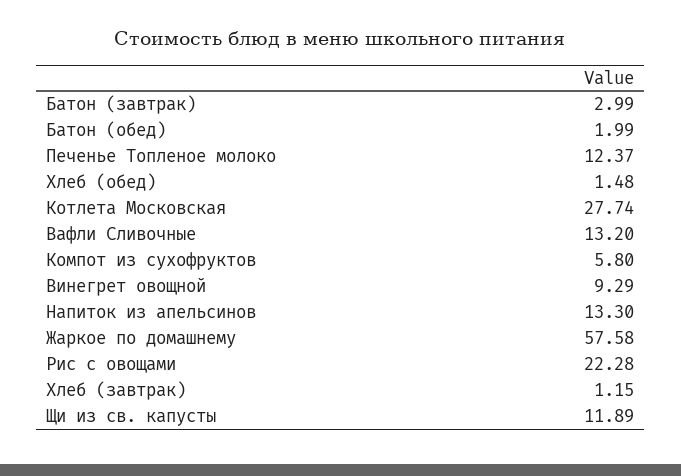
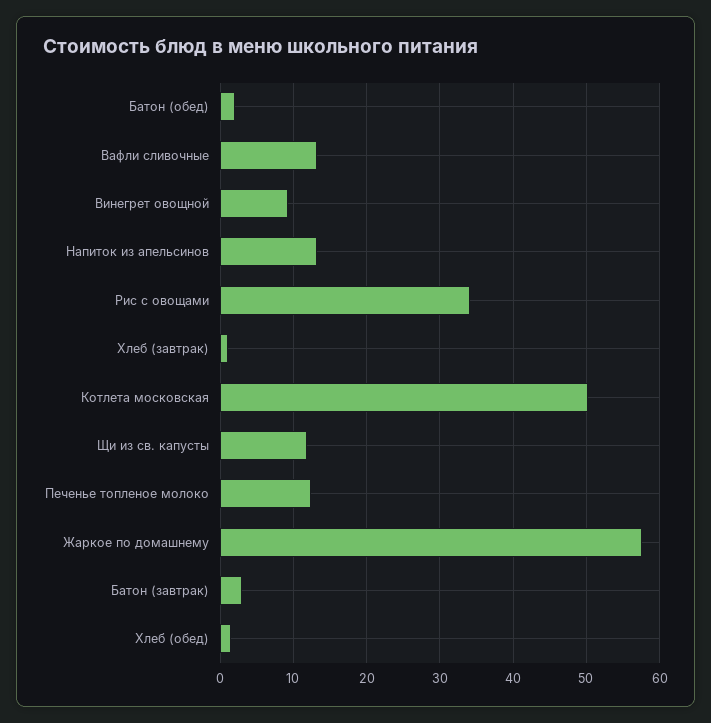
  {
    "Батон (завтрак)": 2.99,
    "Батон (обед)": 1.99,
    "Печенье Топленое молоко": 12.37,
    "Хлеб (обед)": 1.48,
-   "Котлета Московская": 27.74,
+   "Котлета Московская": 50,
    "Вафли Сливочные": 13.2,
-   "Компот из сухофруктов": 5.8,
    "Винегрет овощной": 9.29,
    "Напиток из апельсинов": 13.3,
    "Жаркое по домашнему": 57.58,
-   "Рис с овощами": 22.28,
+   "Рис с овощами": 34,
    "Хлеб (завтрак)": 1.15,
    "Щи из св. капусты": 11.89
  }

